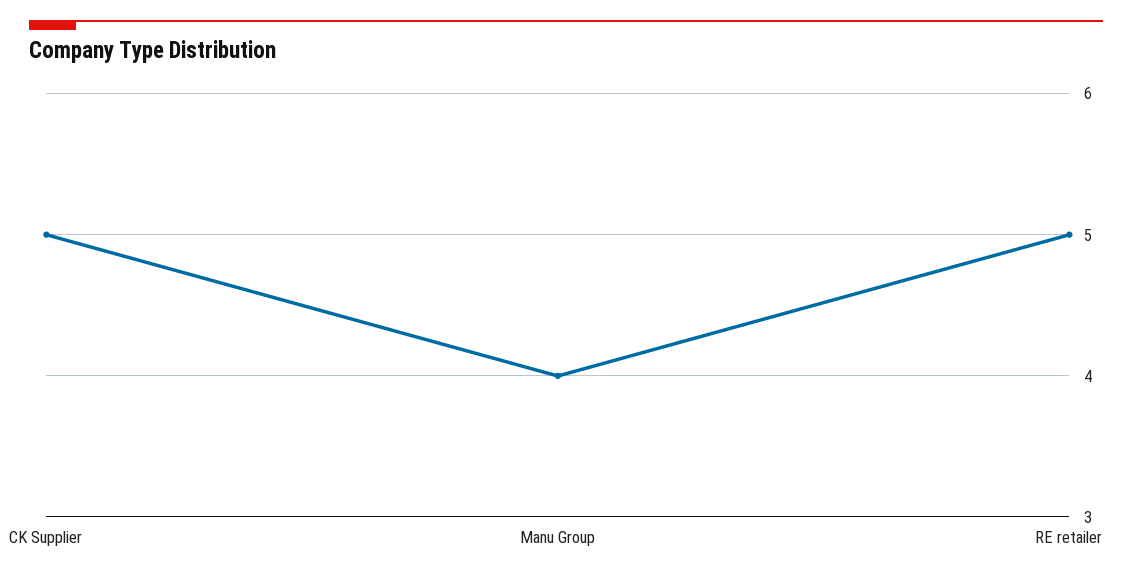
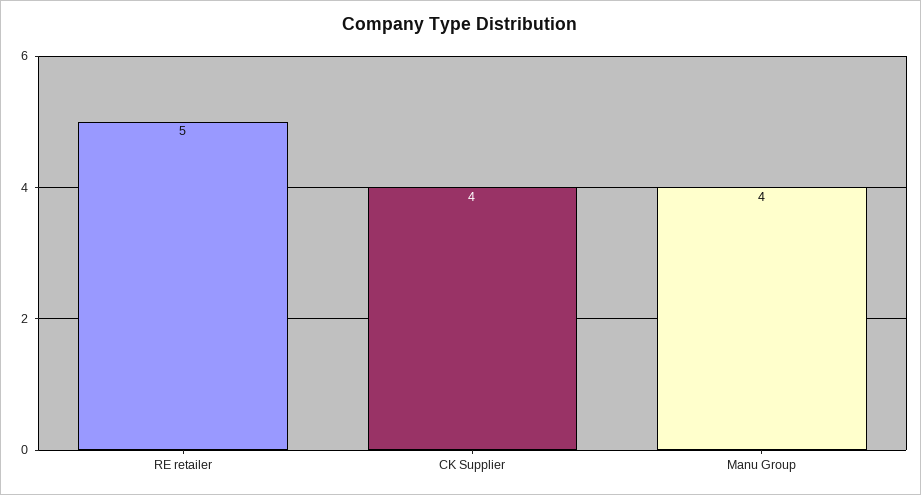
  {
-   "CK Supplier": 5,
+   "CK Supplier": 4,
    "Manu Group": 4,
    "RE retailer": 5
  }

